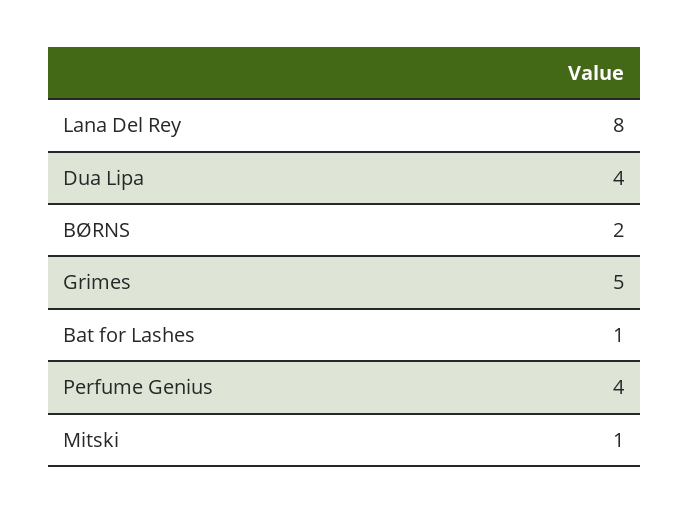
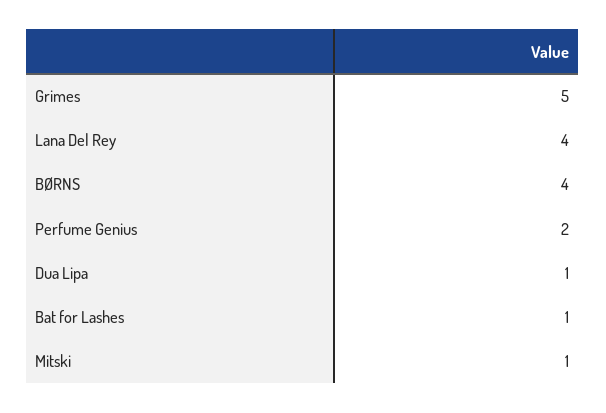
  {
-   "Lana Del Rey": 8,
+   "Lana Del Rey": 4,
-   "Dua Lipa": 4,
+   "Dua Lipa": 1,
-   "BØRNS": 2,
+   "BØRNS": 4,
    "Grimes": 5,
    "Bat for Lashes": 1,
-   "Perfume Genius": 4,
+   "Perfume Genius": 2,
    "Mitski": 1
  }

